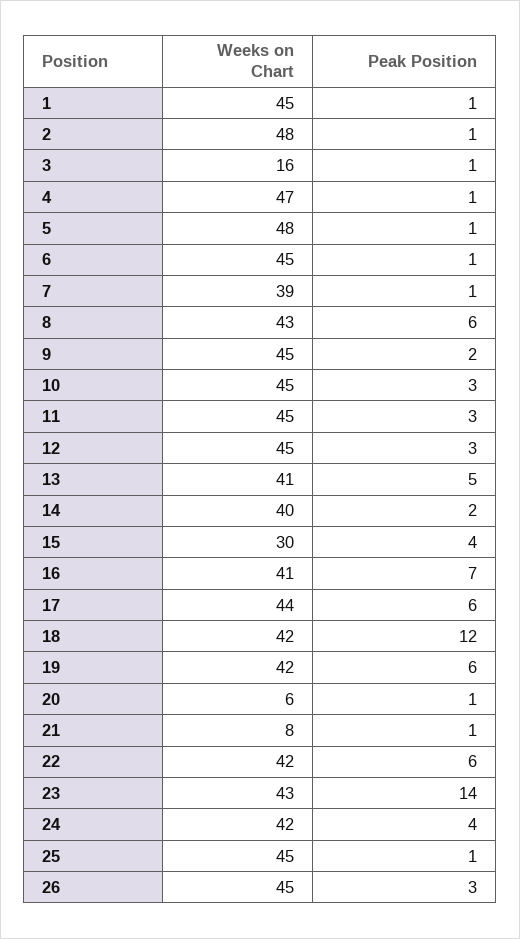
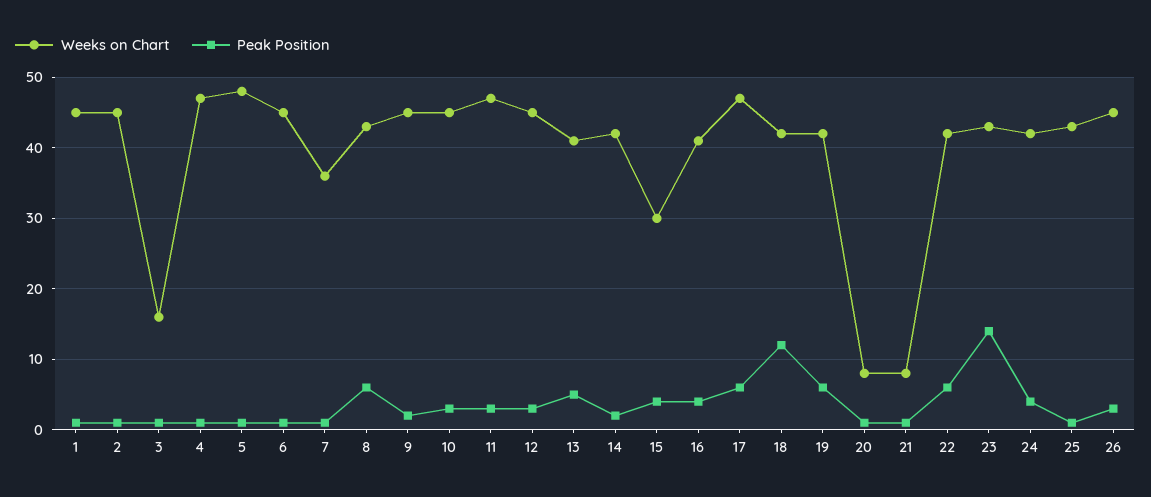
  {
    "Weeks on Chart": {
      "1": 45,
-     "2": 48,
+     "2": 45,
      "3": 16,
      "4": 47,
      "5": 48,
      "6": 45,
-     "7": 39,
+     "7": 36,
      "8": 43,
      "9": 45,
      "10": 45,
-     "11": 45,
+     "11": 47,
      "12": 45,
      "13": 41,
-     "14": 40,
+     "14": 42,
      "15": 30,
      "16": 41,
-     "17": 44,
+     "17": 47,
      "18": 42,
      "19": 42,
-     "20": 6,
+     "20": 8,
      "21": 8,
      "22": 42,
      "23": 43,
      "24": 42,
-     "25": 45,
+     "25": 43,
      "26": 45
    },
    "Peak Position": {
      "1": 1,
      "2": 1,
      "3": 1,
      "4": 1,
      "5": 1,
      "6": 1,
      "7": 1,
      "8": 6,
      "9": 2,
      "10": 3,
      "11": 3,
      "12": 3,
      "13": 5,
      "14": 2,
      "15": 4,
-     "16": 7,
+     "16": 4,
      "17": 6,
      "18": 12,
      "19": 6,
      "20": 1,
      "21": 1,
      "22": 6,
      "23": 14,
      "24": 4,
      "25": 1,
      "26": 3
    }
  }

